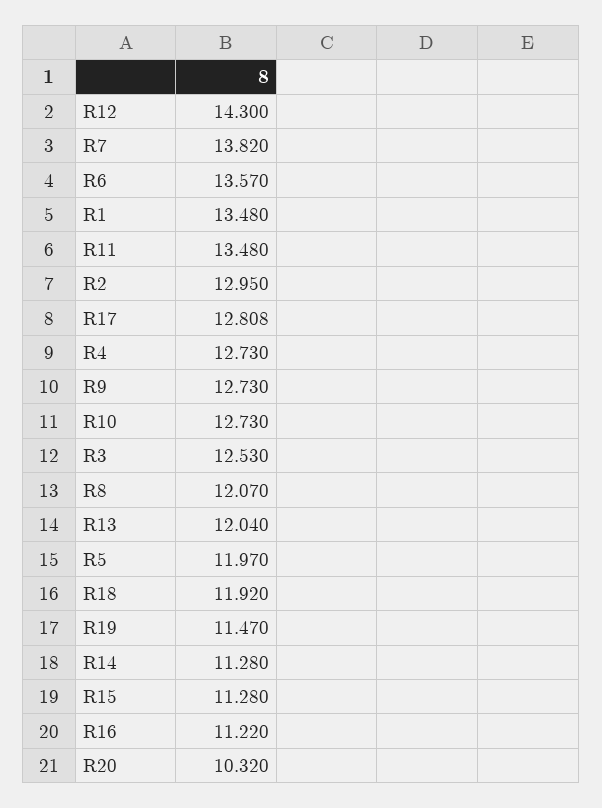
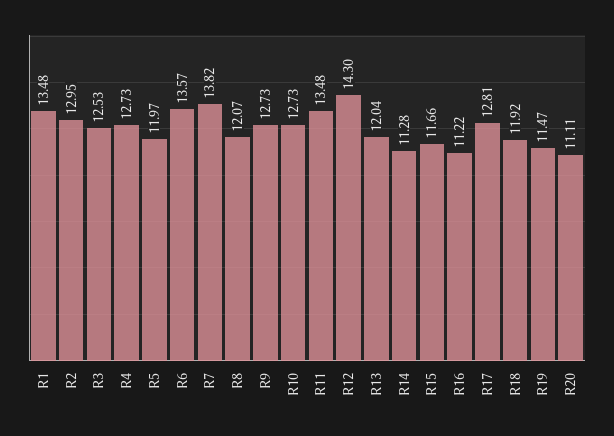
  {
    "R12": 14.3,
    "R7": 13.82,
    "R6": 13.57,
    "R1": 13.48,
    "R11": 13.48,
    "R2": 12.95,
    "R17": 12.808,
    "R4": 12.73,
    "R9": 12.73,
    "R10": 12.73,
    "R3": 12.53,
    "R8": 12.07,
    "R13": 12.04,
    "R5": 11.97,
    "R18": 11.92,
    "R19": 11.47,
    "R14": 11.28,
-   "R15": 11.28,
+   "R15": 11.66,
    "R16": 11.22,
-   "R20": 10.32
+   "R20": 11.11
  }

